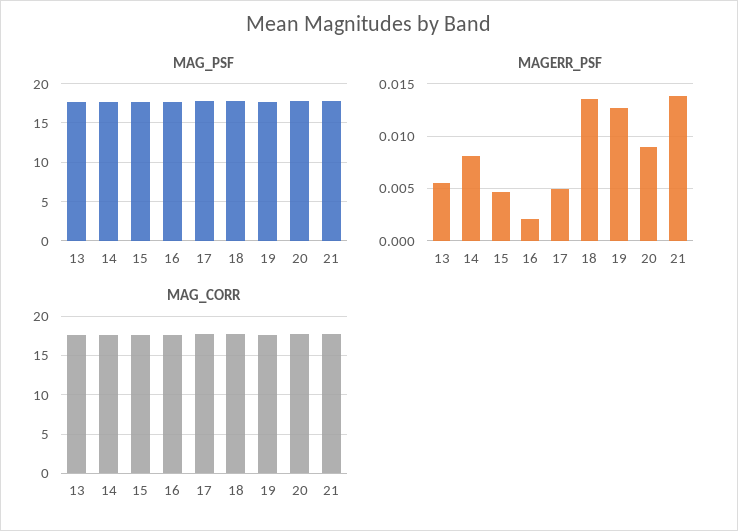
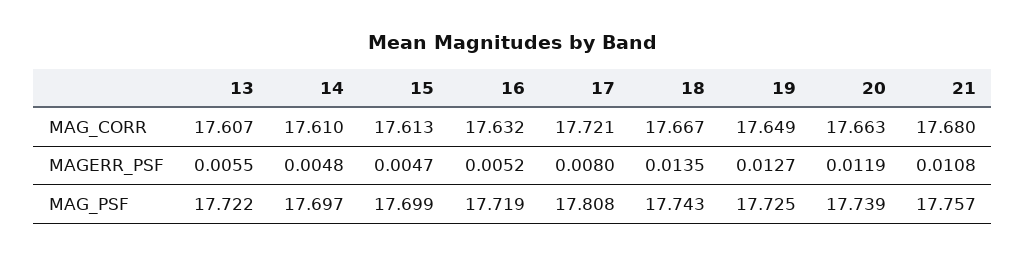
  {
    "MAG_PSF": {
      "13": 17.722,
      "14": 17.697,
      "15": 17.699,
      "16": 17.719,
      "17": 17.808,
      "18": 17.743,
      "19": 17.725,
      "20": 17.739,
      "21": 17.757
    },
    "MAGERR_PSF": {
      "13": 0.0055,
-     "14": 0.008,
+     "14": 0.0048,
      "15": 0.0047,
-     "16": 0.002,
+     "16": 0.0052,
-     "17": 0.005,
+     "17": 0.008,
      "18": 0.0135,
      "19": 0.0127,
-     "20": 0.009,
+     "20": 0.0119,
-     "21": 0.014
+     "21": 0.0108
    },
    "MAG_CORR": {
      "13": 17.607,
      "14": 17.61,
      "15": 17.613,
      "16": 17.632,
      "17": 17.721,
      "18": 17.667,
      "19": 17.649,
      "20": 17.663,
      "21": 17.68
    }
  }

